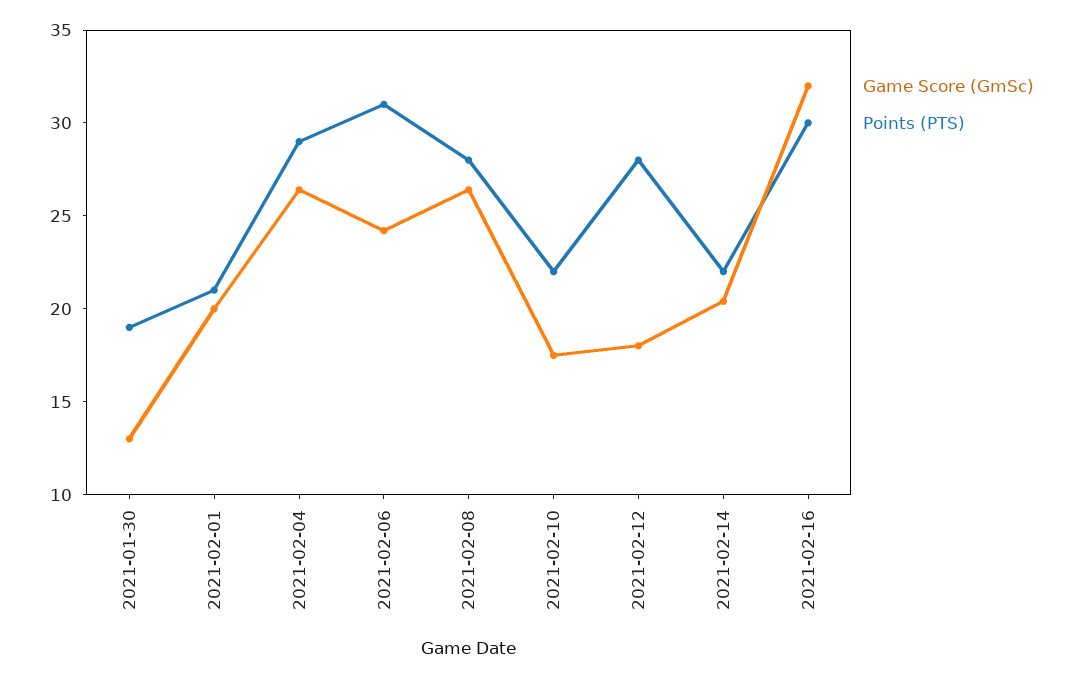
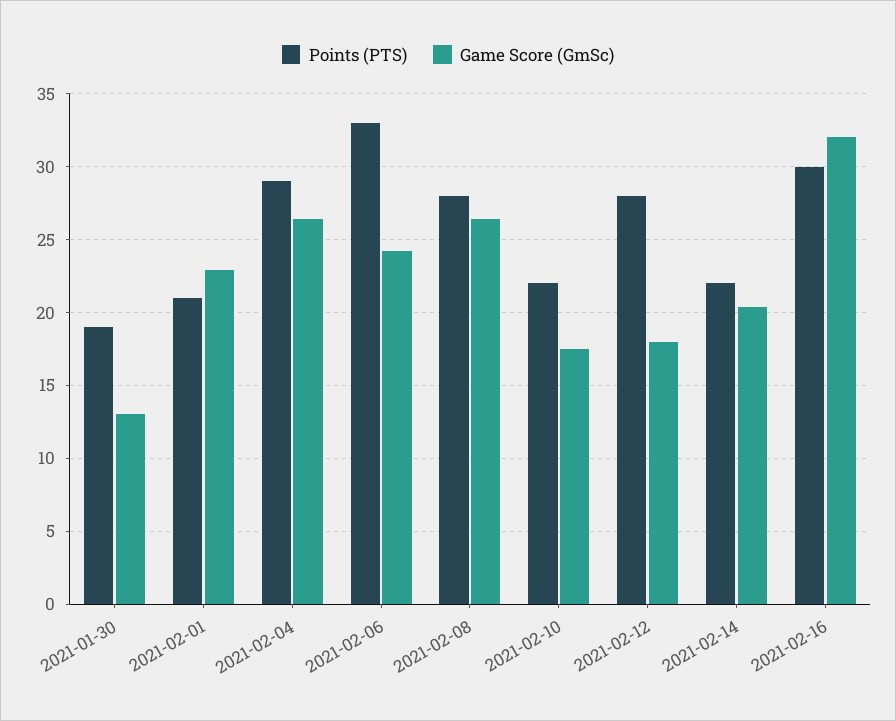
  {
    "Game Score (GmSc)": {
      "2021-01-30": 13,
-     "2021-02-01": 20,
+     "2021-02-01": 23,
      "2021-02-04": 26.5,
      "2021-02-06": 24,
      "2021-02-08": 26.5,
      "2021-02-10": 17.5,
      "2021-02-12": 18,
      "2021-02-14": 20.5,
      "2021-02-16": 32
    },
    "Points (PTS)": {
      "2021-01-30": 19,
      "2021-02-01": 21,
      "2021-02-04": 29,
-     "2021-02-06": 31,
+     "2021-02-06": 33,
      "2021-02-08": 28,
      "2021-02-10": 22,
      "2021-02-12": 28,
      "2021-02-14": 22,
      "2021-02-16": 30
    }
  }

